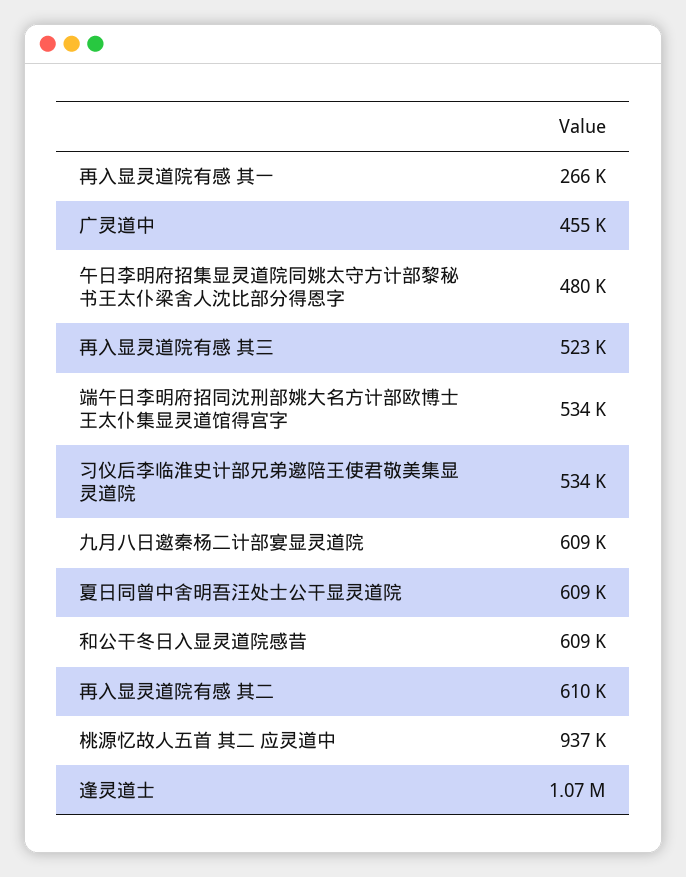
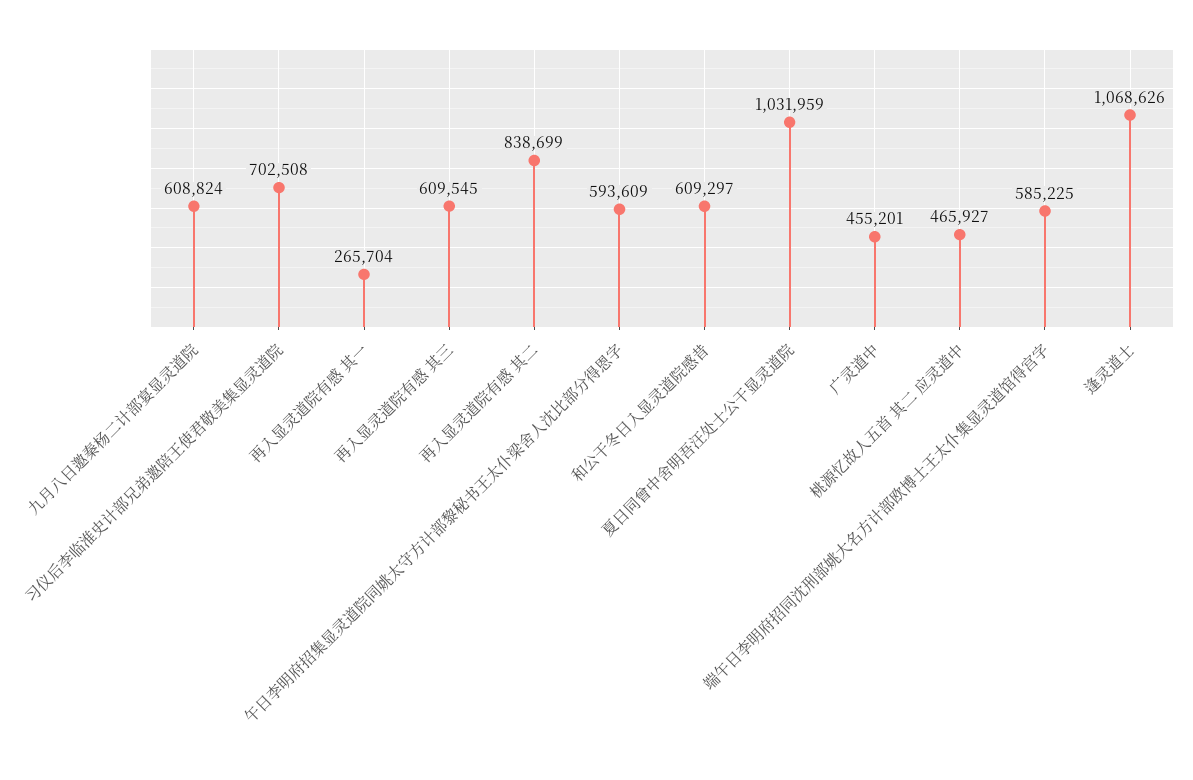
  {
    "再入显灵道院有感 其一": 265704,
    "广灵道中": 455201,
-   "午日李明府招集显灵道院同姚太守方计部黎秘书王太仆梁舍人沈比部分得恩字": 480000,
+   "午日李明府招集显灵道院同姚太守方计部黎秘书王太仆梁舍人沈比部分得恩字": 593609,
-   "再入显灵道院有感 其三": 523000,
+   "再入显灵道院有感 其三": 609545,
-   "端午日李明府招同沈刑部姚大名方计部欧博士王太仆集显灵道馆得宫字": 534000,
+   "端午日李明府招同沈刑部姚大名方计部欧博士王太仆集显灵道馆得宫字": 585225,
-   "习仪后李临淮史计部兄弟邀陪王使君敬美集显灵道院": 534000,
+   "习仪后李临淮史计部兄弟邀陪王使君敬美集显灵道院": 702508,
    "九月八日邀秦杨二计部宴显灵道院": 608824,
-   "夏日同曾中舍明吾汪处士公干显灵道院": 609000,
+   "夏日同曾中舍明吾汪处士公干显灵道院": 1031959,
    "和公干冬日入显灵道院感昔": 609297,
-   "再入显灵道院有感 其二": 610000,
+   "再入显灵道院有感 其二": 838699,
-   "桃源忆故人五首 其二 应灵道中": 937000,
+   "桃源忆故人五首 其二 应灵道中": 465927,
    "逢灵道士": 1068626
  }

